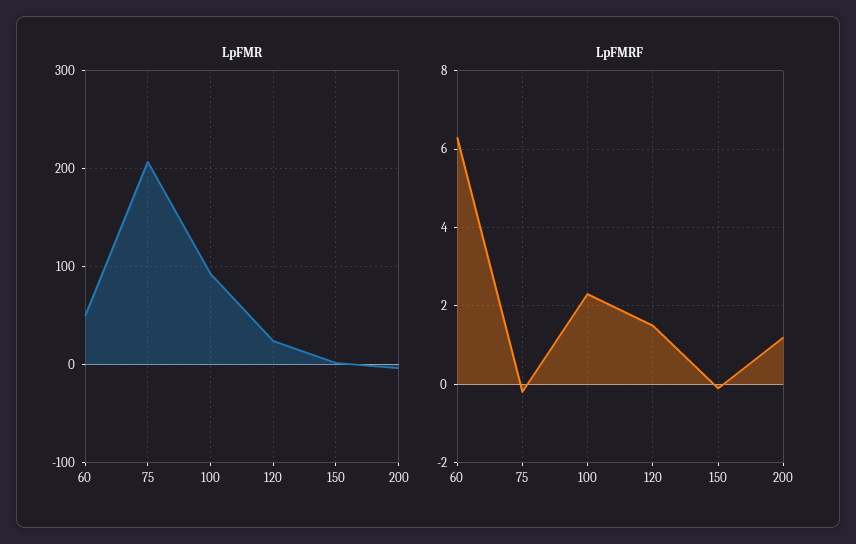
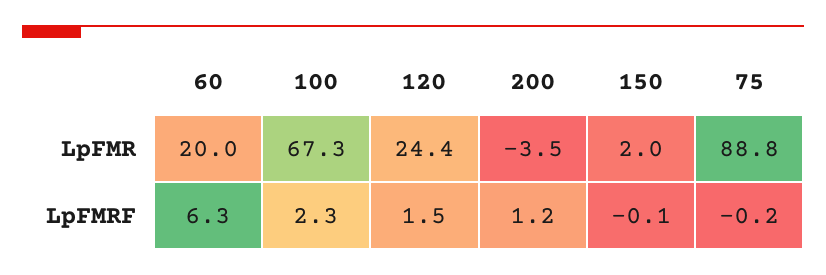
  {
    "LpFMR": {
-     "60": 50,
+     "60": 20,
-     "75": 210,
+     "75": 88.8,
-     "100": 90,
+     "100": 67.3,
      "120": 24.4,
      "150": 2,
      "200": -3.5
    },
    "LpFMRF": {
      "60": 6.3,
      "75": -0.2,
      "100": 2.3,
      "120": 1.5,
      "150": -0.1,
      "200": 1.2
    }
  }

